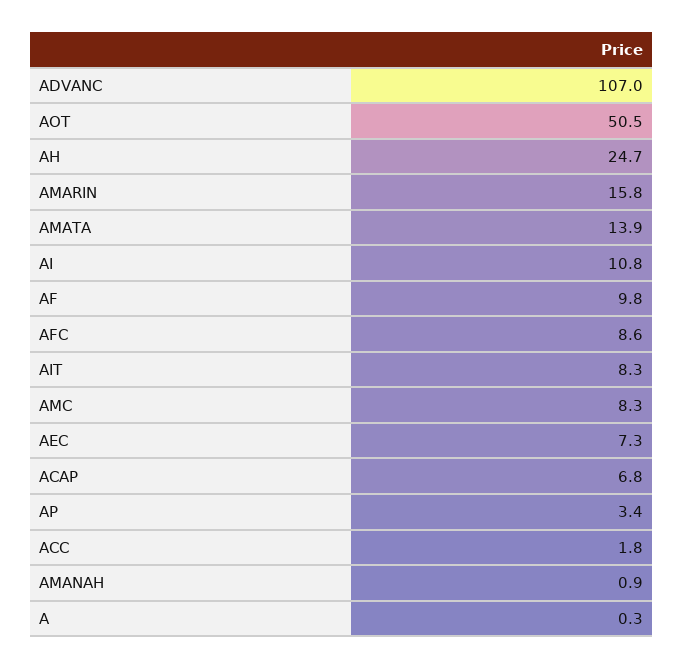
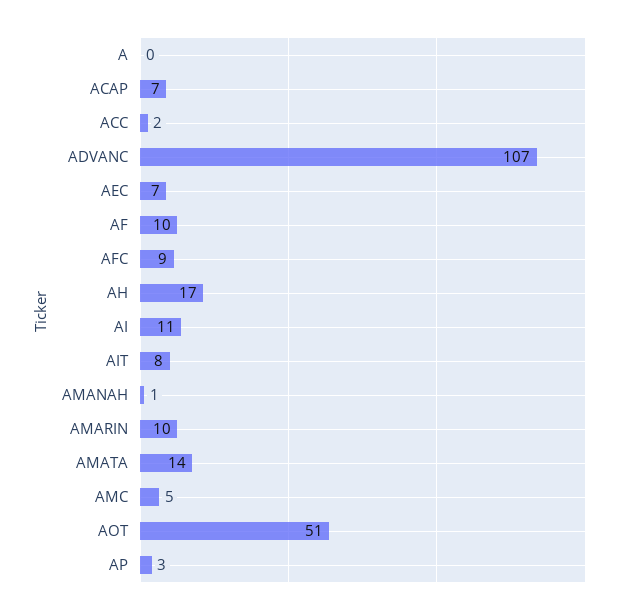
  {
    "ADVANC": 107,
    "AOT": 50.5,
-   "AH": 24.7,
+   "AH": 17,
-   "AMARIN": 15.8,
+   "AMARIN": 10,
    "AMATA": 13.9,
    "AI": 10.8,
    "AF": 9.8,
    "AFC": 8.6,
    "AIT": 8.3,
-   "AMC": 8.3,
+   "AMC": 5,
    "AEC": 7.3,
    "ACAP": 6.8,
    "AP": 3.4,
    "ACC": 1.8,
    "AMANAH": 0.9,
    "A": 0.3
  }

